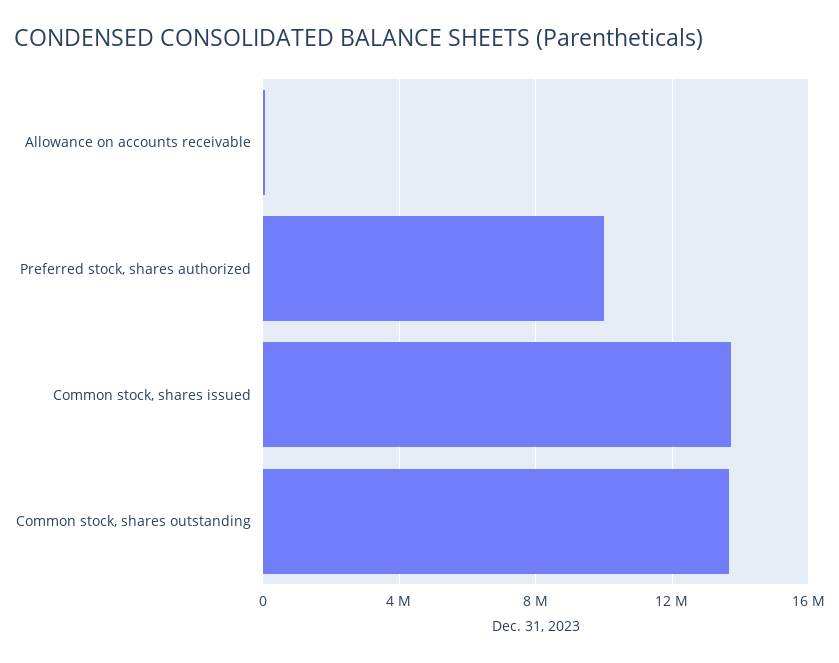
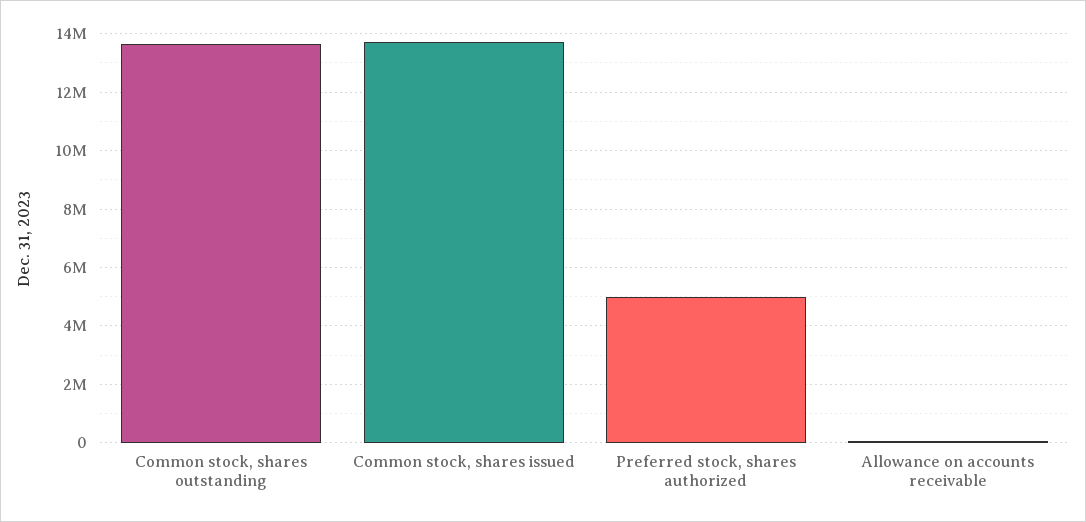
  {
    "Allowance on accounts receivable": 0,
-   "Preferred stock, shares authorized": 10000000,
+   "Preferred stock, shares authorized": 5000000,
    "Common stock, shares issued": 13750000,
    "Common stock, shares outstanding": 13750000
  }

